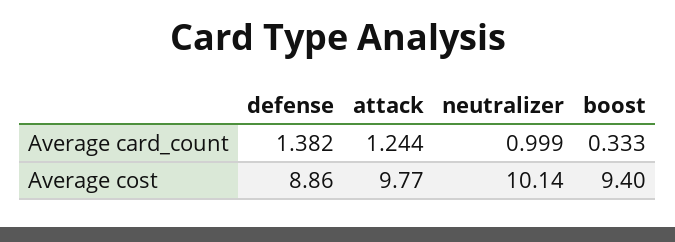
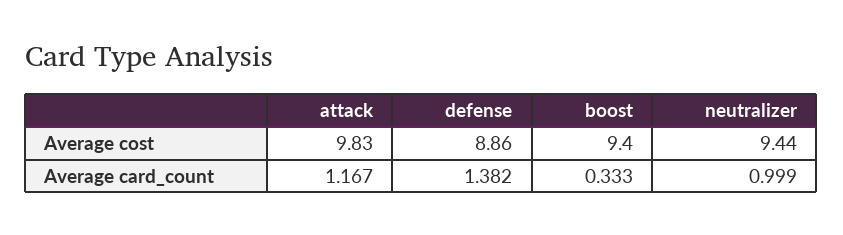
  {
    "defense": {
      "Average card_count": 1.382,
      "Average cost": 8.86
    },
    "attack": {
-     "Average card_count": 1.244,
+     "Average card_count": 1.167,
-     "Average cost": 9.77
+     "Average cost": 9.83
    },
    "neutralizer": {
      "Average card_count": 0.999,
-     "Average cost": 10.14
+     "Average cost": 9.44
    },
    "boost": {
      "Average card_count": 0.333,
      "Average cost": 9.4
    }
  }

